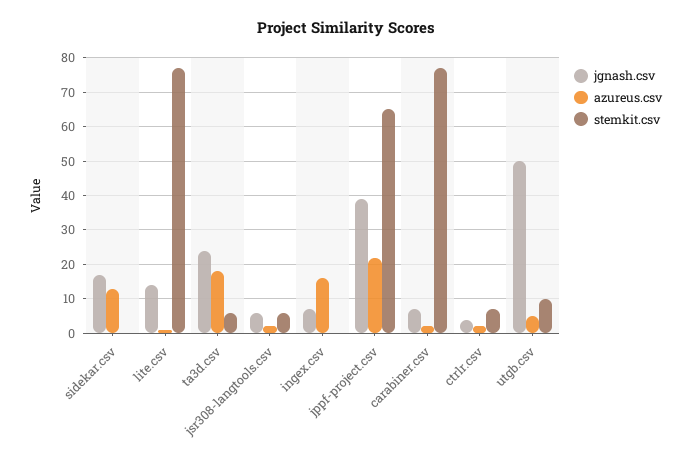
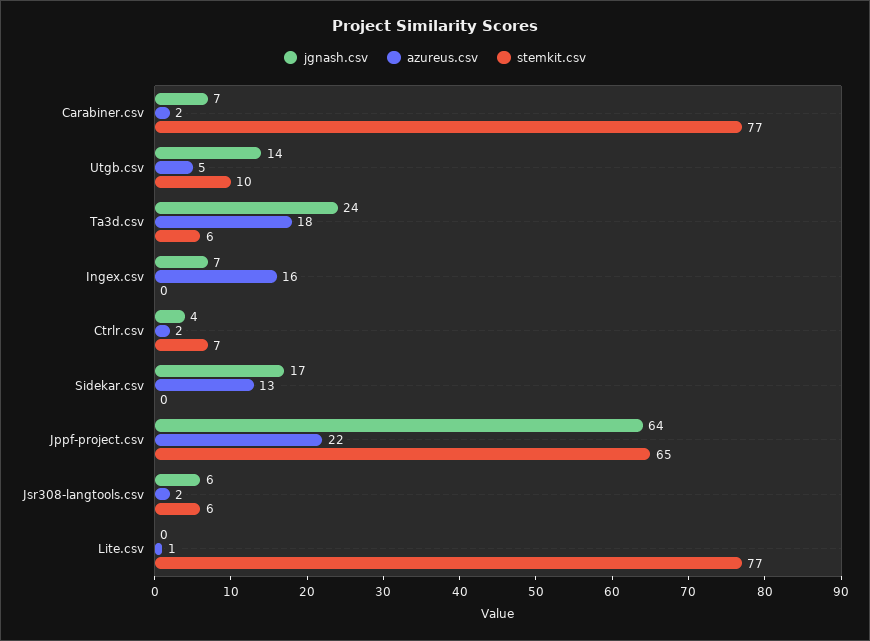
  {
    "jgnash.csv": {
      "sidekar.csv": 17,
-     "lite.csv": 15,
+     "lite.csv": 0,
      "ta3d.csv": 24,
      "jsr308-langtools.csv": 6,
      "ingex.csv": 7,
-     "jppf-project.csv": 40,
+     "jppf-project.csv": 64,
      "carabiner.csv": 7,
      "ctrlr.csv": 4,
-     "utgb.csv": 50
+     "utgb.csv": 14
    },
    "azureus.csv": {
      "sidekar.csv": 13,
      "lite.csv": 1,
      "ta3d.csv": 18,
      "jsr308-langtools.csv": 2,
      "ingex.csv": 16,
      "jppf-project.csv": 22,
      "carabiner.csv": 2,
      "ctrlr.csv": 2,
      "utgb.csv": 5
    },
    "stemkit.csv": {
      "sidekar.csv": 0,
      "lite.csv": 77,
      "ta3d.csv": 6,
      "jsr308-langtools.csv": 6,
      "ingex.csv": 0,
      "jppf-project.csv": 65,
      "carabiner.csv": 77,
      "ctrlr.csv": 7,
      "utgb.csv": 10
    }
  }

